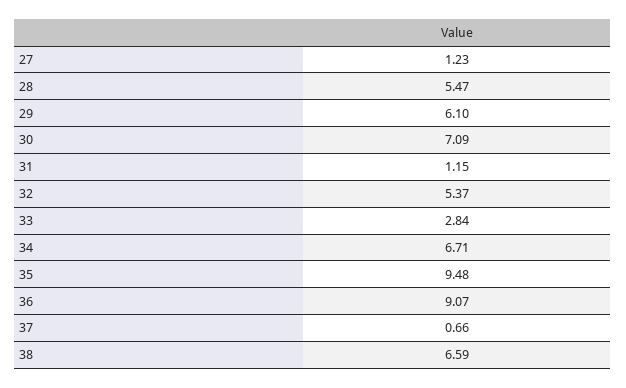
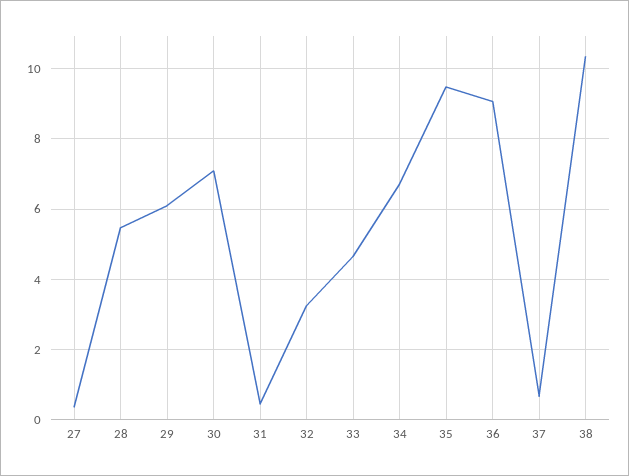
  {
-   "27": 1.23,
+   "27": 0.4,
    "28": 5.47,
    "29": 6.1,
    "30": 7.09,
-   "31": 1.15,
+   "31": 0.4,
-   "32": 5.37,
+   "32": 3.2,
-   "33": 2.84,
+   "33": 4.6,
    "34": 6.71,
    "35": 9.48,
    "36": 9.07,
    "37": 0.66,
-   "38": 6.59
+   "38": 10.4
  }

